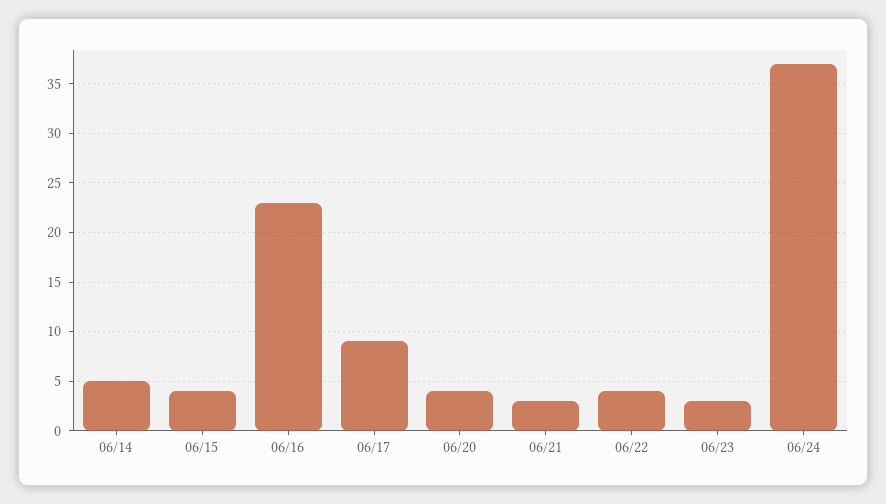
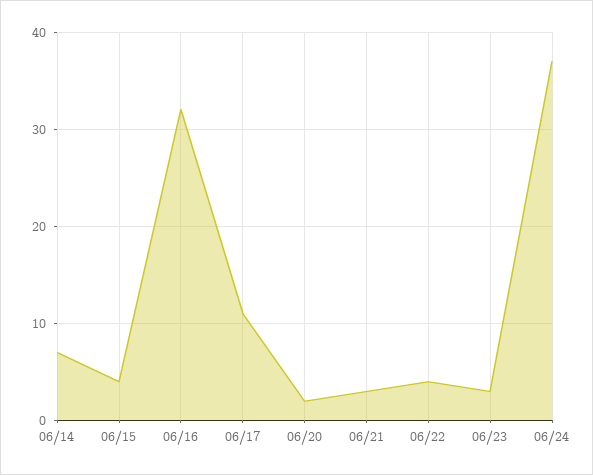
  {
-   "06/14": 5,
+   "06/14": 7,
    "06/15": 4,
-   "06/16": 23,
+   "06/16": 32,
-   "06/17": 9,
+   "06/17": 11,
-   "06/20": 4,
+   "06/20": 2,
    "06/21": 3,
    "06/22": 4,
    "06/23": 3,
    "06/24": 37
  }

